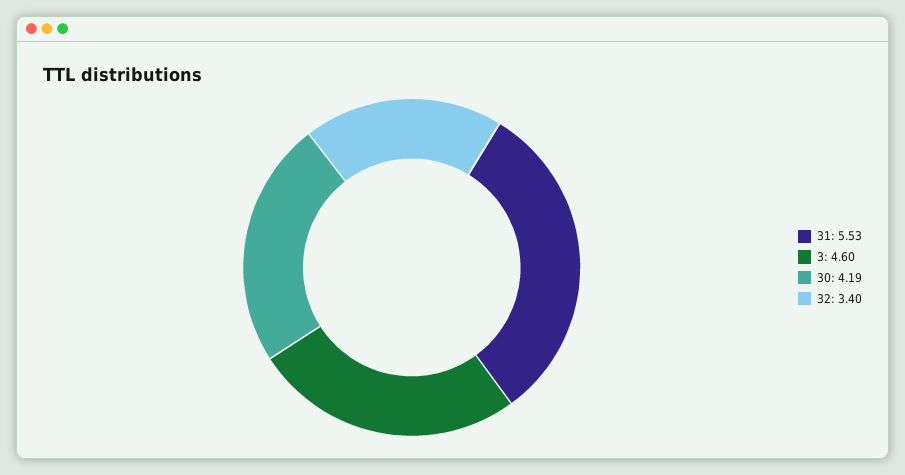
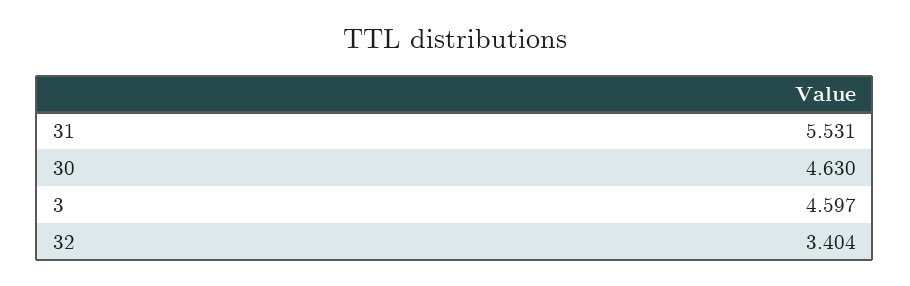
  {
    "31": 5.531,
    "3": 4.597,
-   "30": 4.19,
+   "30": 4.63,
    "32": 3.404
  }

